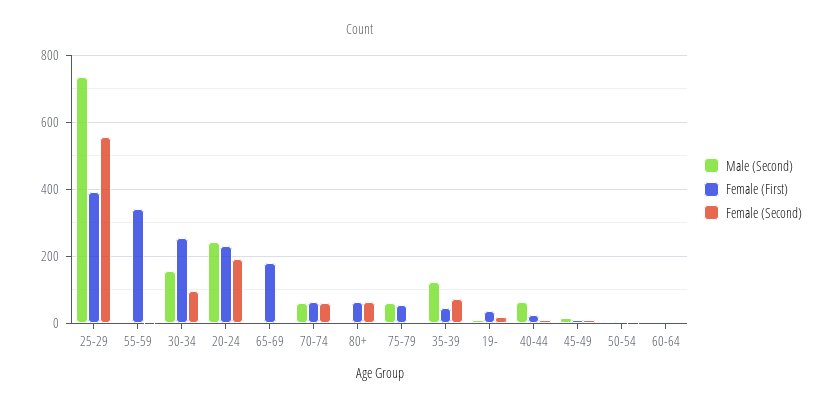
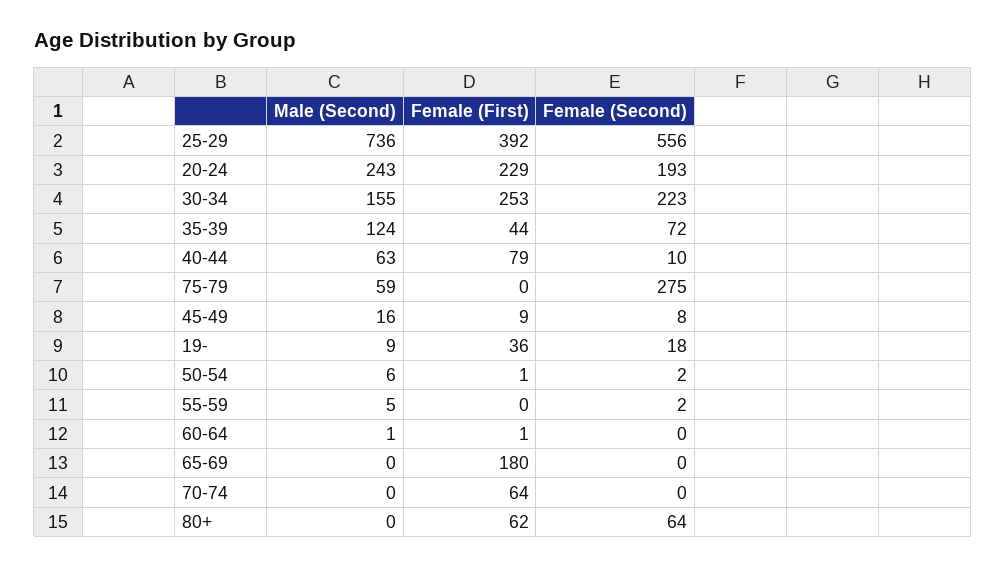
  {
    "Male (Second)": {
      "25-29": 736,
      "55-59": 5,
      "30-34": 155,
      "20-24": 243,
      "65-69": 0,
-     "70-74": 60,
+     "70-74": 0,
      "80+": 0,
      "75-79": 59,
      "35-39": 124,
      "19-": 9,
      "40-44": 63,
      "45-49": 16,
      "50-54": 6,
      "60-64": 1
    },
    "Female (First)": {
      "25-29": 392,
-     "55-59": 340,
+     "55-59": 0,
      "30-34": 253,
      "20-24": 229,
      "65-69": 180,
      "70-74": 64,
      "80+": 62,
-     "75-79": 60,
+     "75-79": 0,
      "35-39": 44,
      "19-": 36,
-     "40-44": 20,
+     "40-44": 79,
      "45-49": 9,
      "50-54": 1,
      "60-64": 1
    },
    "Female (Second)": {
      "25-29": 556,
      "55-59": 2,
-     "30-34": 100,
+     "30-34": 223,
      "20-24": 193,
      "65-69": 0,
-     "70-74": 60,
+     "70-74": 0,
      "80+": 64,
-     "75-79": 0,
+     "75-79": 275,
      "35-39": 72,
      "19-": 18,
      "40-44": 10,
      "45-49": 8,
      "50-54": 2,
      "60-64": 0
    }
  }

